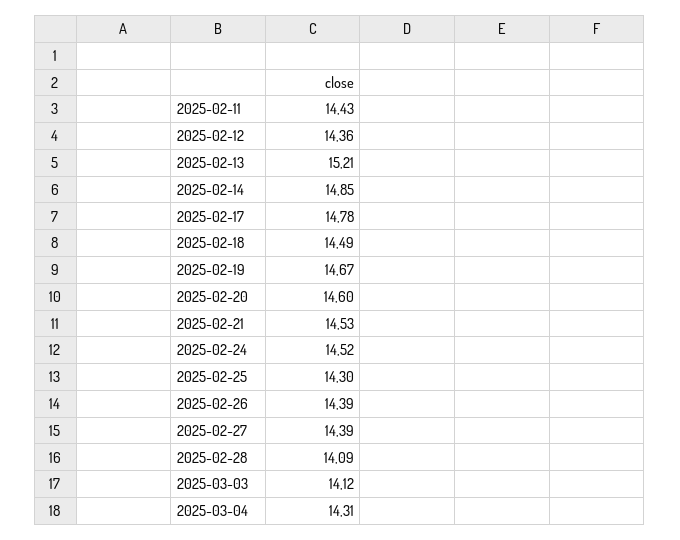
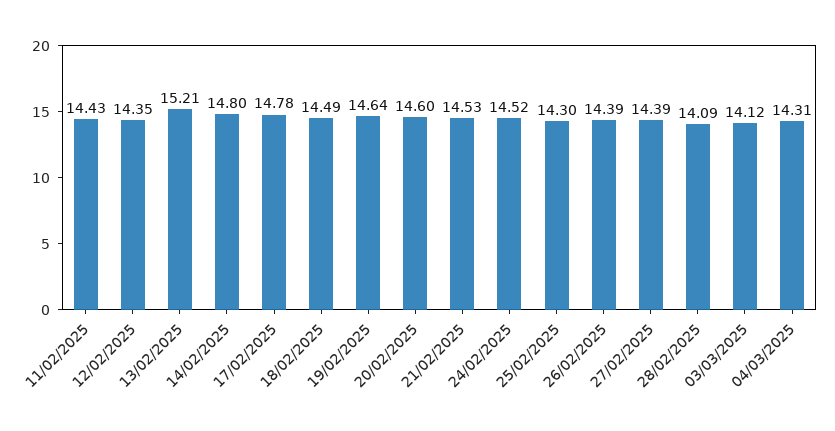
  {
    "2025-02-11": 14.43,
-   "2025-02-12": 14.36,
+   "2025-02-12": 14.35,
    "2025-02-13": 15.21,
-   "2025-02-14": 14.85,
+   "2025-02-14": 14.8,
    "2025-02-17": 14.78,
    "2025-02-18": 14.49,
-   "2025-02-19": 14.67,
+   "2025-02-19": 14.64,
    "2025-02-20": 14.6,
    "2025-02-21": 14.53,
    "2025-02-24": 14.52,
    "2025-02-25": 14.3,
    "2025-02-26": 14.39,
    "2025-02-27": 14.39,
    "2025-02-28": 14.09,
    "2025-03-03": 14.12,
    "2025-03-04": 14.31
  }

